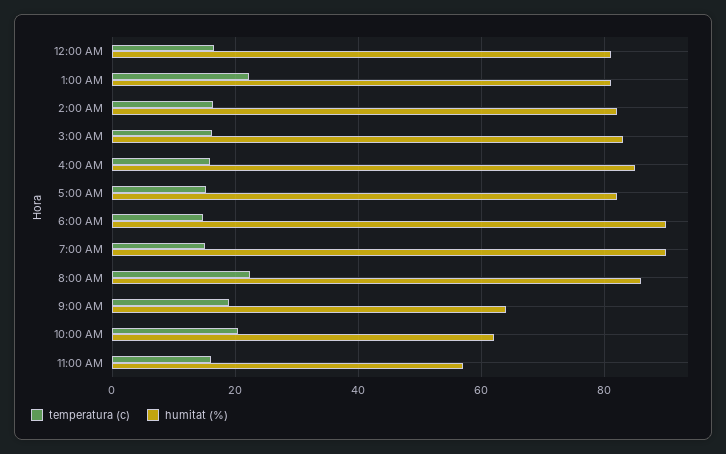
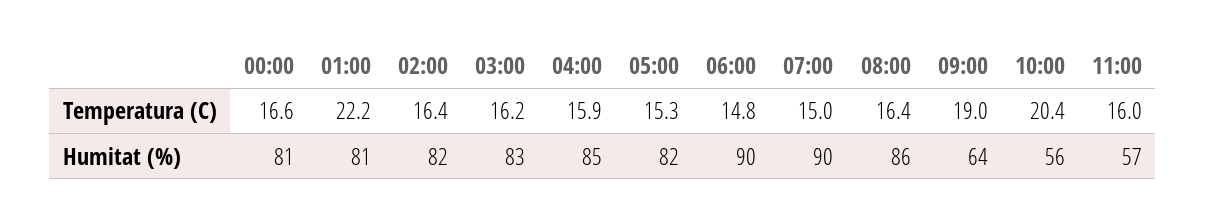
  {
    "temperatura (c)": {
      "12:00 AM": 16.6,
      "1:00 AM": 22.2,
      "2:00 AM": 16.4,
      "3:00 AM": 16.2,
      "4:00 AM": 15.9,
      "5:00 AM": 15.3,
      "6:00 AM": 14.8,
      "7:00 AM": 15,
-     "8:00 AM": 22,
+     "8:00 AM": 16.4,
      "9:00 AM": 19,
      "10:00 AM": 20.4,
      "11:00 AM": 16
    },
    "humitat (%)": {
      "12:00 AM": 81,
      "1:00 AM": 81,
      "2:00 AM": 82,
      "3:00 AM": 83,
      "4:00 AM": 85,
      "5:00 AM": 82,
      "6:00 AM": 90,
      "7:00 AM": 90,
      "8:00 AM": 86,
      "9:00 AM": 64,
-     "10:00 AM": 62,
+     "10:00 AM": 56,
      "11:00 AM": 57
    }
  }

